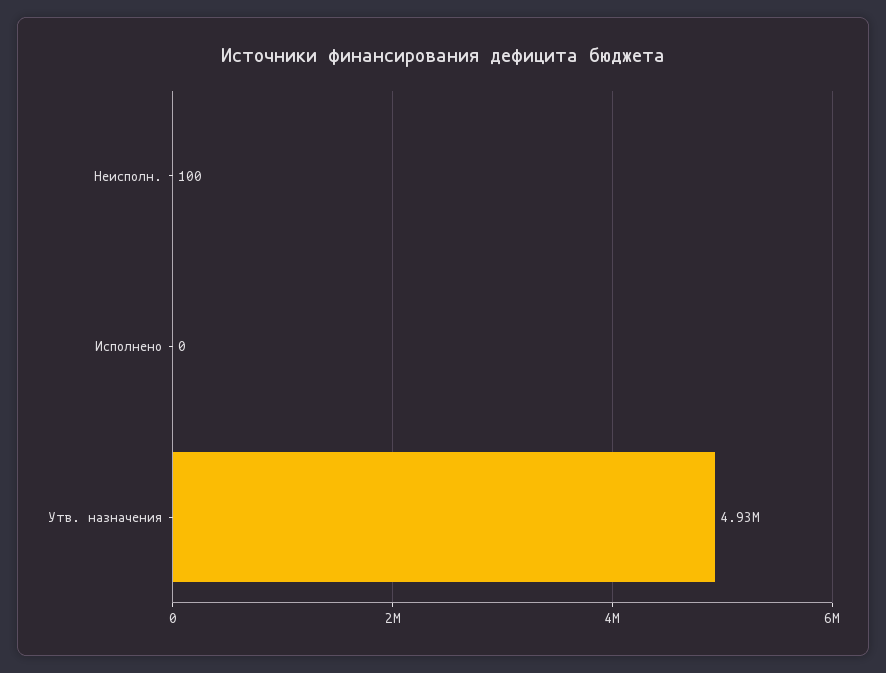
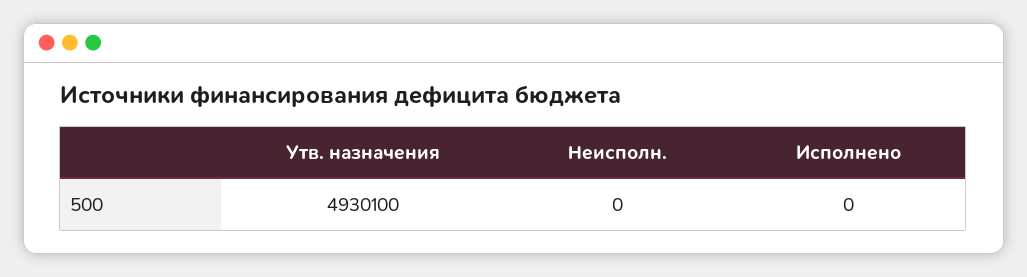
  {
-   "Неисполн.": 100,
+   "Неисполн.": 0,
    "Исполнено": 0,
    "Утв. назначения": 4930100
  }

